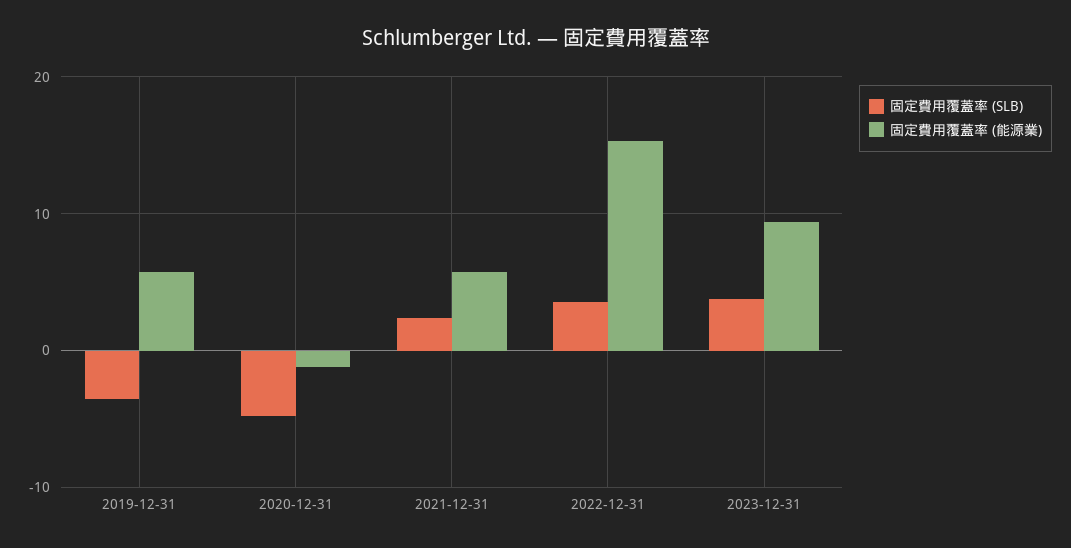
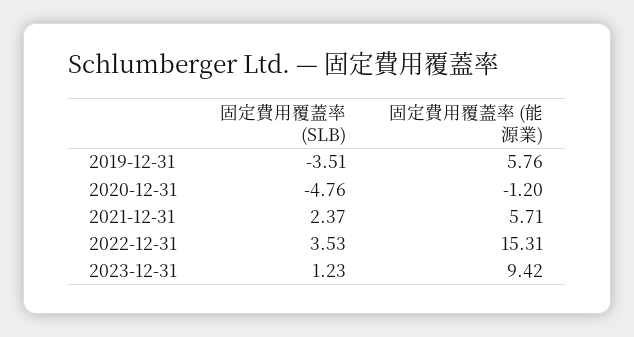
  {
    "固定費用覆蓋率 (SLB)": {
      "2019-12-31": -3.51,
      "2020-12-31": -4.76,
      "2021-12-31": 2.37,
      "2022-12-31": 3.53,
-     "2023-12-31": 4
+     "2023-12-31": 1.23
    },
    "固定費用覆蓋率 (能源業)": {
      "2019-12-31": 5.76,
      "2020-12-31": -1.2,
      "2021-12-31": 5.71,
      "2022-12-31": 15.31,
      "2023-12-31": 9.42
    }
  }

